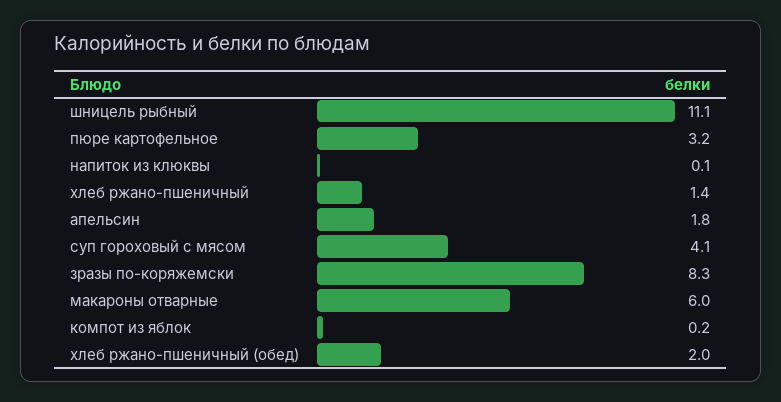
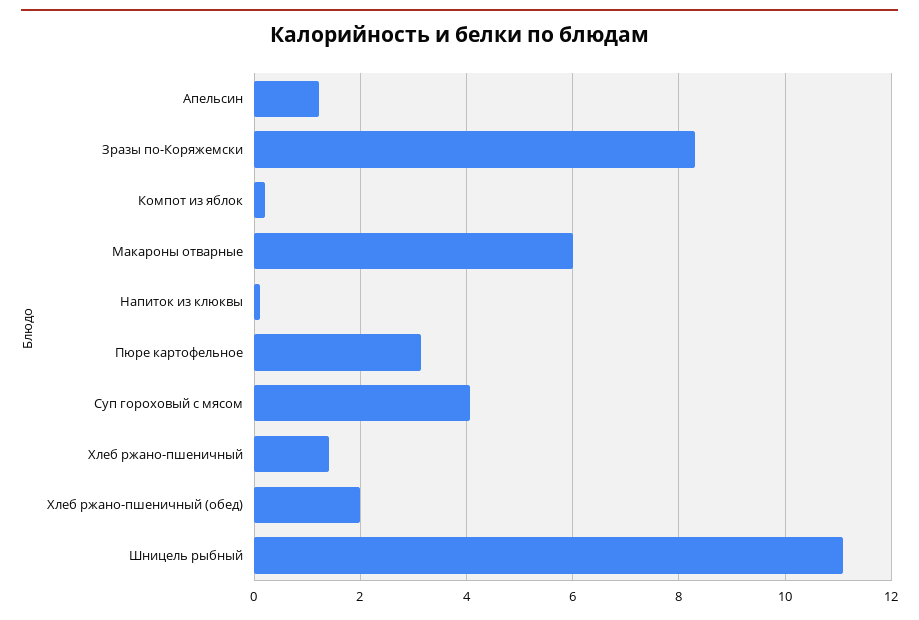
  {
    "шницель рыбный": 11.1,
    "пюре картофельное": 3.2,
    "напиток из клюквы": 0.1,
    "хлеб ржано-пшеничный": 1.4,
-   "апельсин": 1.8,
+   "апельсин": 1.2,
    "суп гороховый с мясом": 4.1,
    "зразы по-коряжемски": 8.3,
    "макароны отварные": 6,
    "компот из яблок": 0.2,
    "хлеб ржано-пшеничный (обед)": 2
  }

